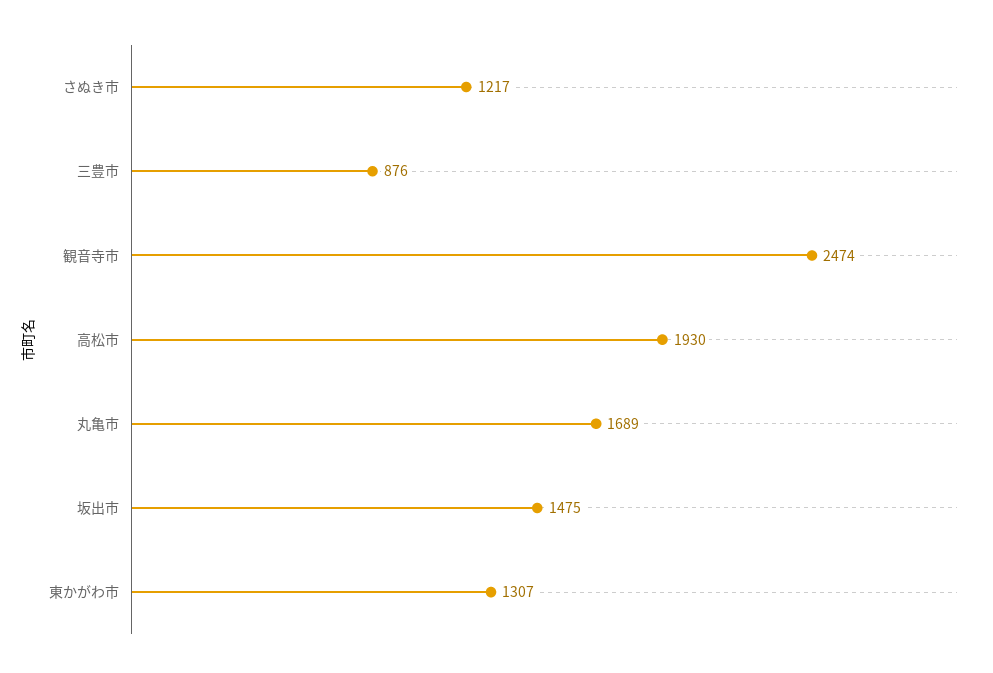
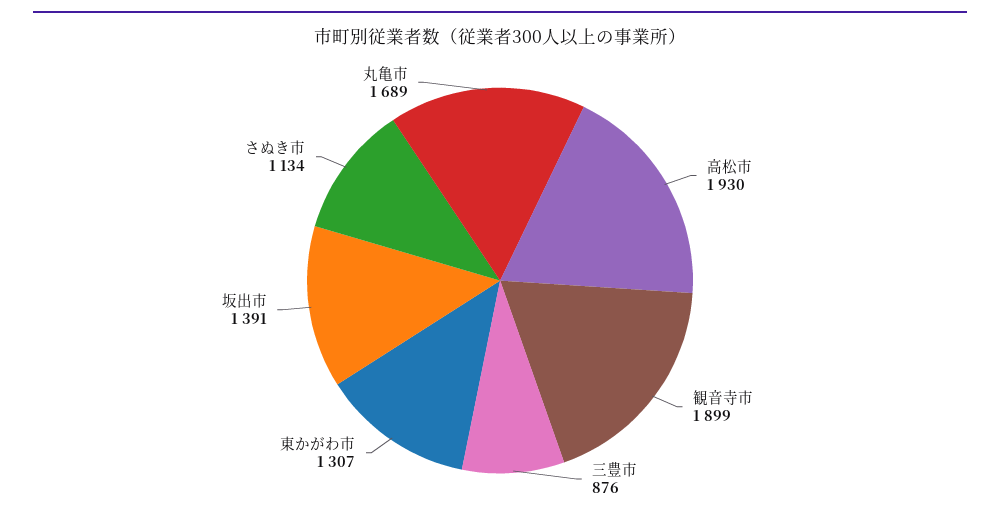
  {
-   "さぬき市": 1217,
+   "さぬき市": 1134,
    "三豊市": 876,
-   "観音寺市": 2474,
+   "観音寺市": 1899,
    "高松市": 1930,
    "丸亀市": 1689,
-   "坂出市": 1475,
+   "坂出市": 1391,
    "東かがわ市": 1307
  }

